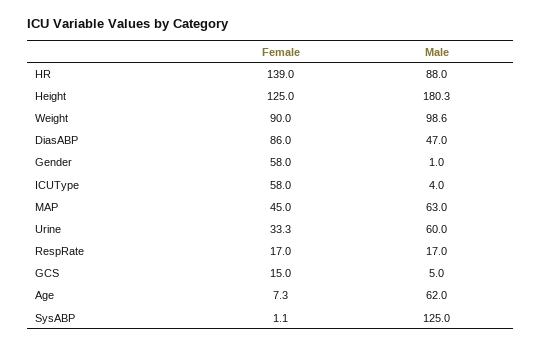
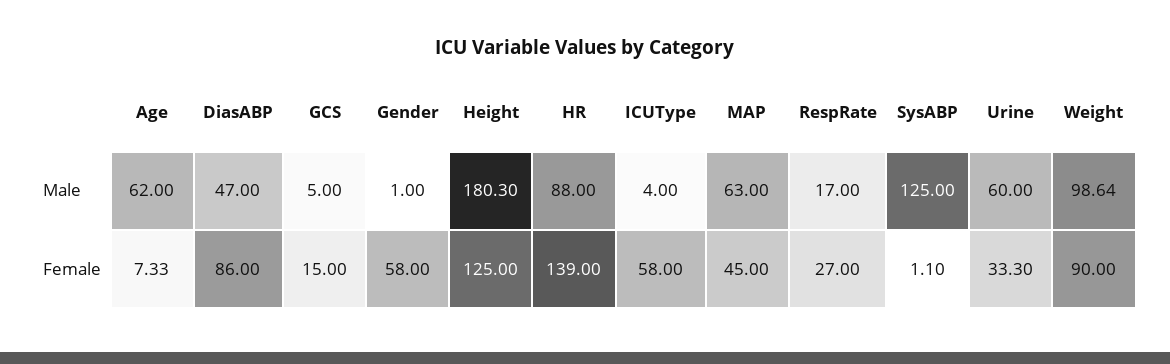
  {
    "Female": {
      "HR": 139,
      "Height": 125,
      "Weight": 90,
      "DiasABP": 86,
      "Gender": 58,
      "ICUType": 58,
      "MAP": 45,
      "Urine": 33.3,
-     "RespRate": 17,
+     "RespRate": 27,
      "GCS": 15,
      "Age": 7.33,
      "SysABP": 1.1
    },
    "Male": {
      "HR": 88,
      "Height": 180.3,
      "Weight": 98.64,
      "DiasABP": 47,
      "Gender": 1,
      "ICUType": 4,
      "MAP": 63,
      "Urine": 60,
      "RespRate": 17,
      "GCS": 5,
      "Age": 62,
      "SysABP": 125
    }
  }

